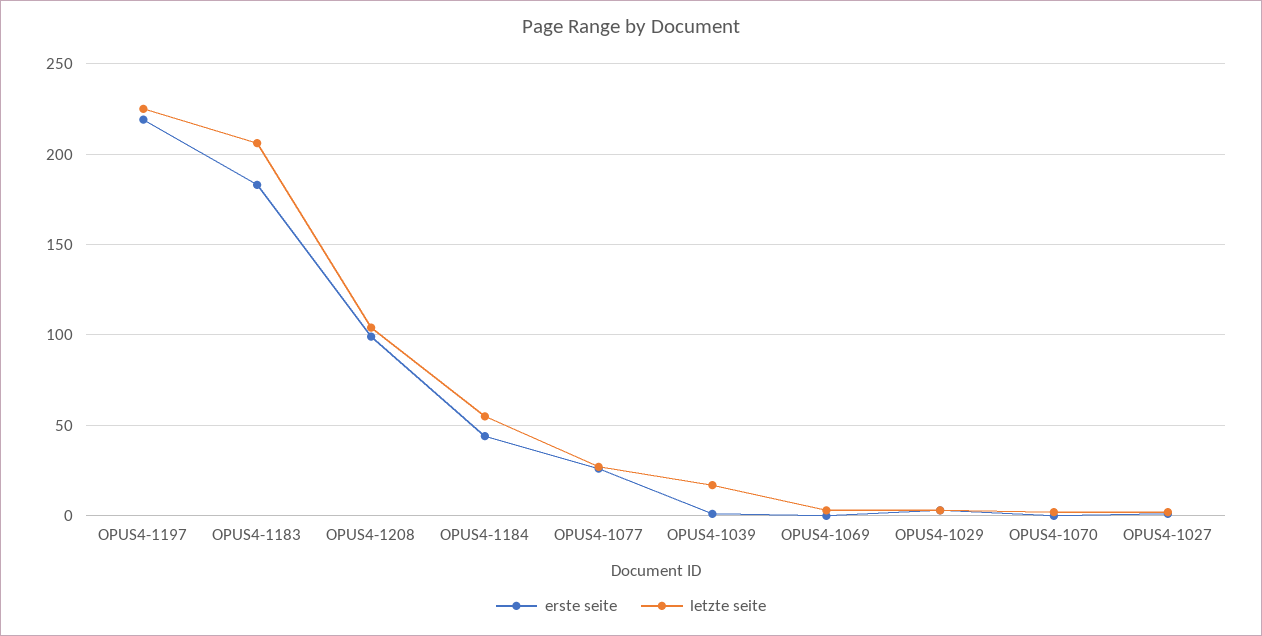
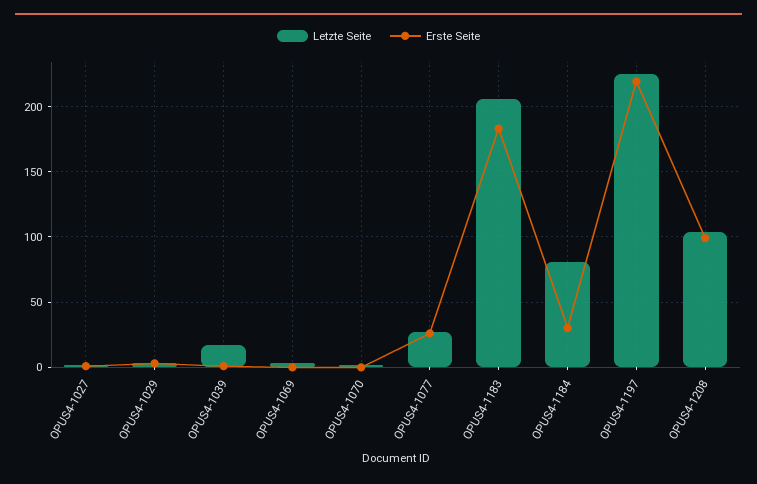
  {
    "erste seite": {
      "OPUS4-1197": 220,
      "OPUS4-1183": 185,
      "OPUS4-1208": 100,
-     "OPUS4-1184": 45,
+     "OPUS4-1184": 30,
      "OPUS4-1077": 25,
      "OPUS4-1039": 0,
      "OPUS4-1069": 0,
      "OPUS4-1029": 5,
      "OPUS4-1070": 0,
      "OPUS4-1027": 0
    },
    "letzte seite": {
      "OPUS4-1197": 225,
      "OPUS4-1183": 205,
      "OPUS4-1208": 105,
-     "OPUS4-1184": 55,
+     "OPUS4-1184": 80,
      "OPUS4-1077": 25,
      "OPUS4-1039": 15,
      "OPUS4-1069": 5,
      "OPUS4-1029": 5,
      "OPUS4-1070": 0,
      "OPUS4-1027": 0
    }
  }

